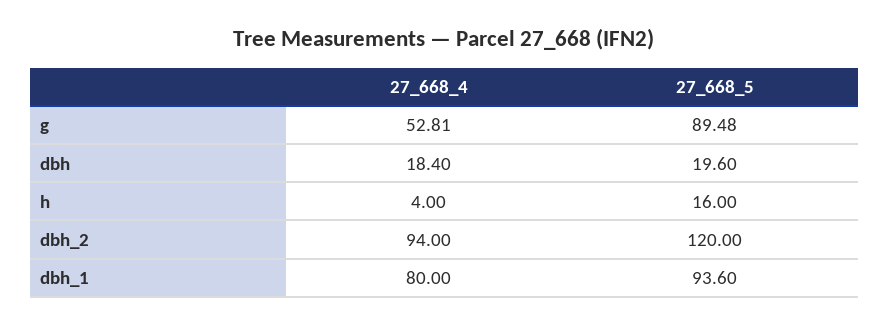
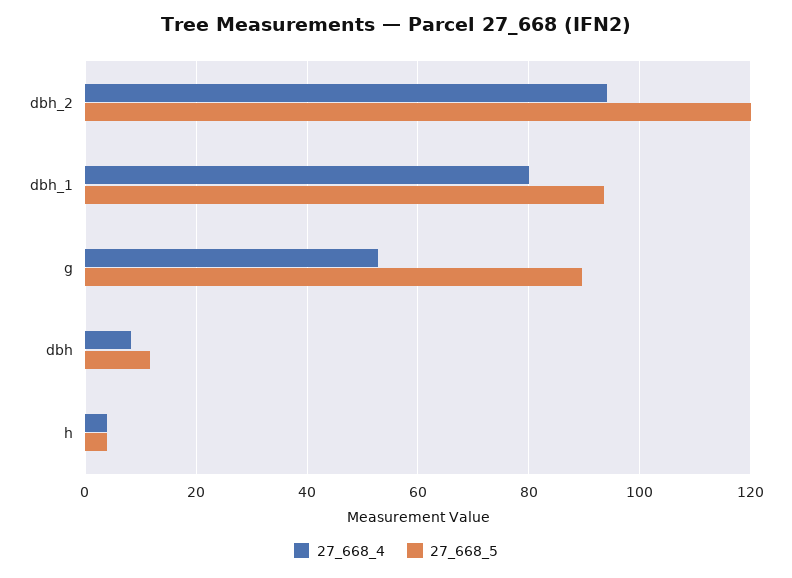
  {
    "27_668_4": {
      "g": 52.81,
-     "dbh": 18.4,
+     "dbh": 8,
      "h": 4,
      "dbh_2": 94,
      "dbh_1": 80
    },
    "27_668_5": {
      "g": 89.48,
-     "dbh": 19.6,
+     "dbh": 12,
-     "h": 16,
+     "h": 4,
      "dbh_2": 120,
      "dbh_1": 93.6
    }
  }

